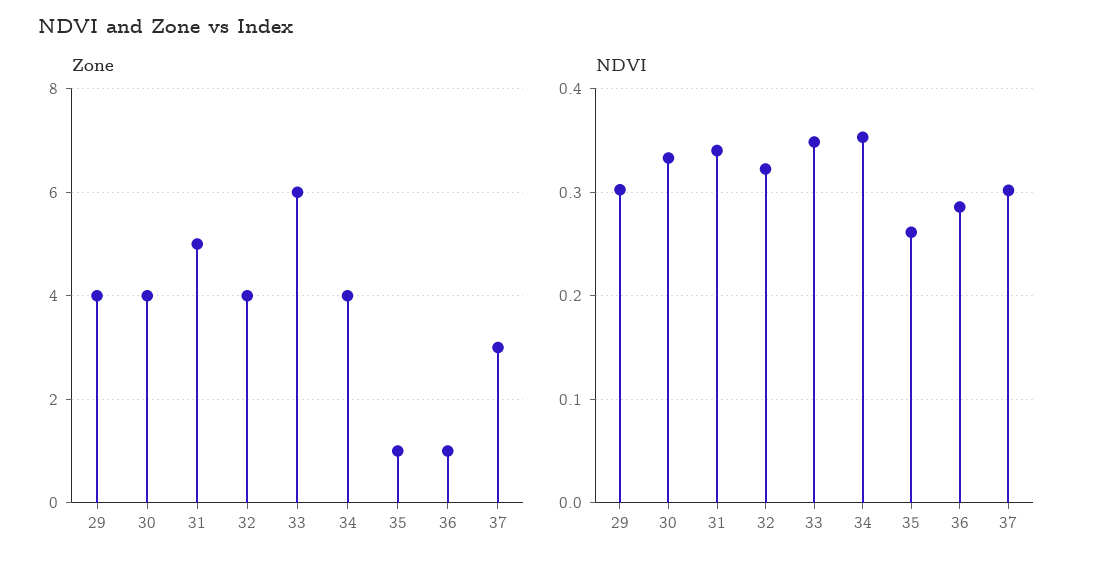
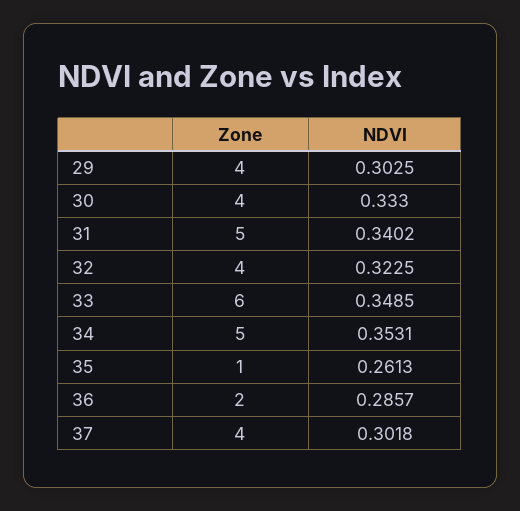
  {
    "Zone": {
      "29": 4,
      "30": 4,
      "31": 5,
      "32": 4,
      "33": 6,
-     "34": 4,
+     "34": 5,
      "35": 1,
-     "36": 1,
+     "36": 2,
-     "37": 3
+     "37": 4
    },
    "NDVI": {
      "29": 0.3025,
      "30": 0.333,
      "31": 0.3402,
      "32": 0.3225,
      "33": 0.3485,
      "34": 0.3531,
      "35": 0.2613,
      "36": 0.2857,
      "37": 0.3018
    }
  }

